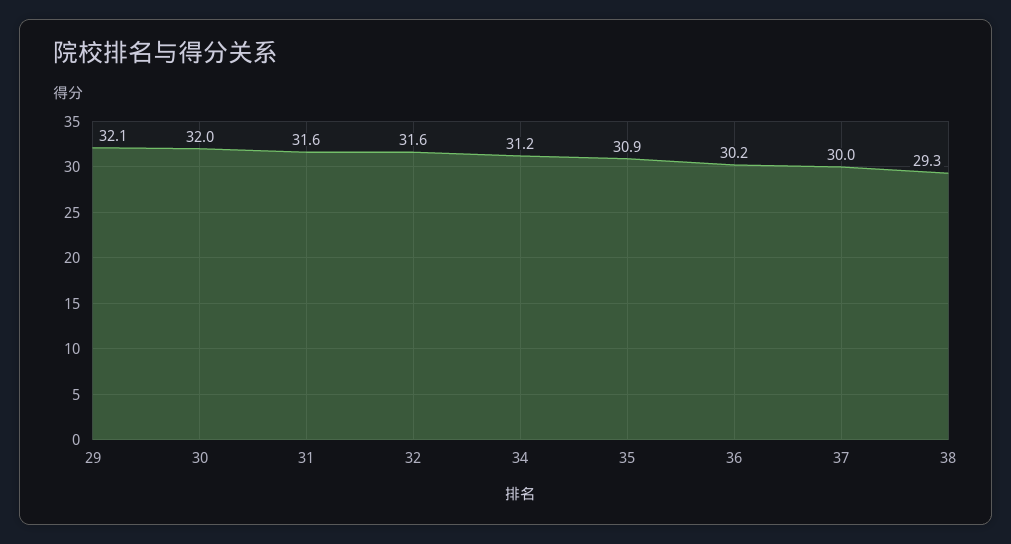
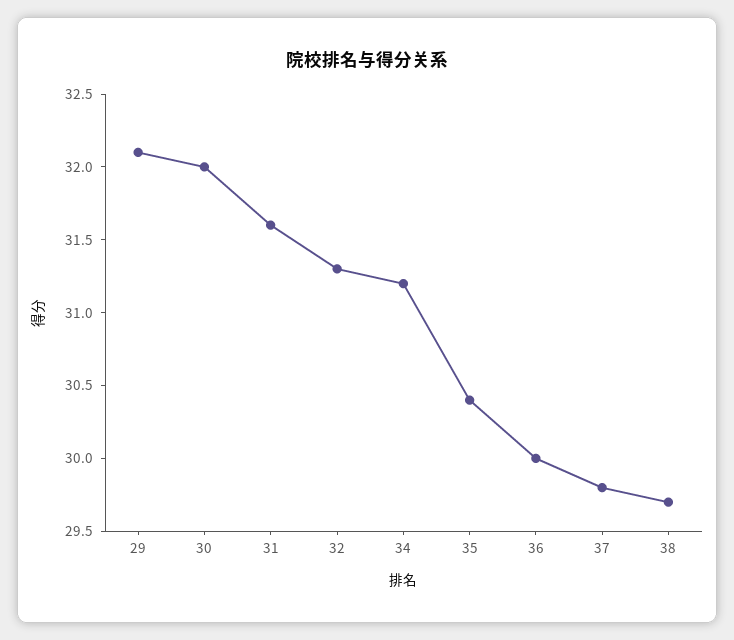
  {
    "29": 32.1,
    "30": 32,
    "31": 31.6,
-   "32": 31.6,
+   "32": 31.3,
    "34": 31.2,
-   "35": 30.9,
+   "35": 30.4,
-   "36": 30.2,
+   "36": 30,
-   "37": 30,
+   "37": 29.8,
-   "38": 29.3
+   "38": 29.7
  }

